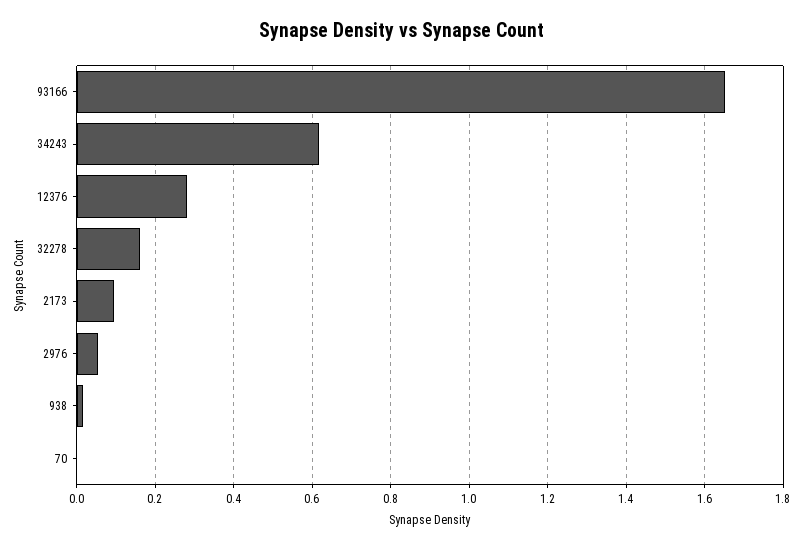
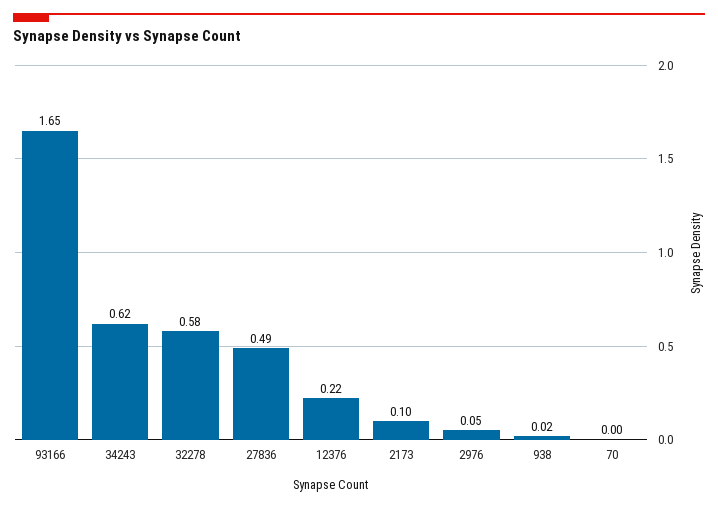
  {
    "93166": 1.65,
    "34243": 0.62,
-   "12376": 0.28,
+   "12376": 0.22,
-   "32278": 0.16,
+   "32278": 0.58,
    "2173": 0.1,
    "2976": 0.05,
    "938": 0.02,
-   "70": 0
+   "70": 0,
+   "27836": 0.49
  }

